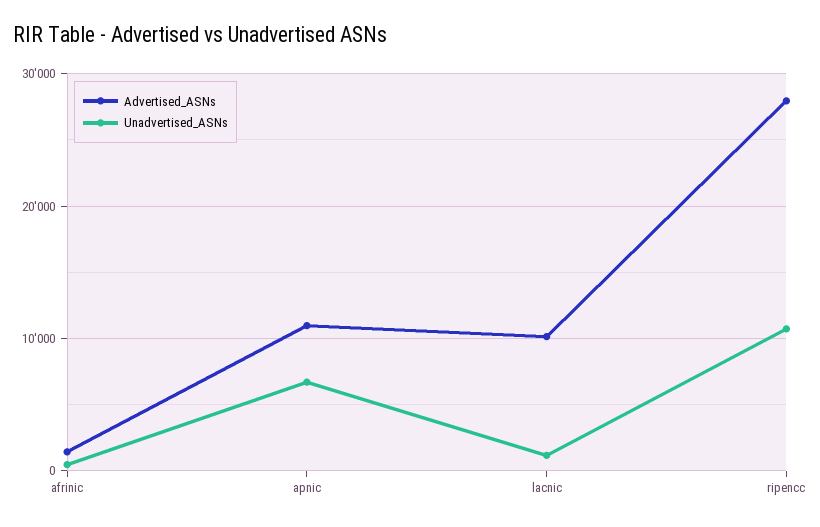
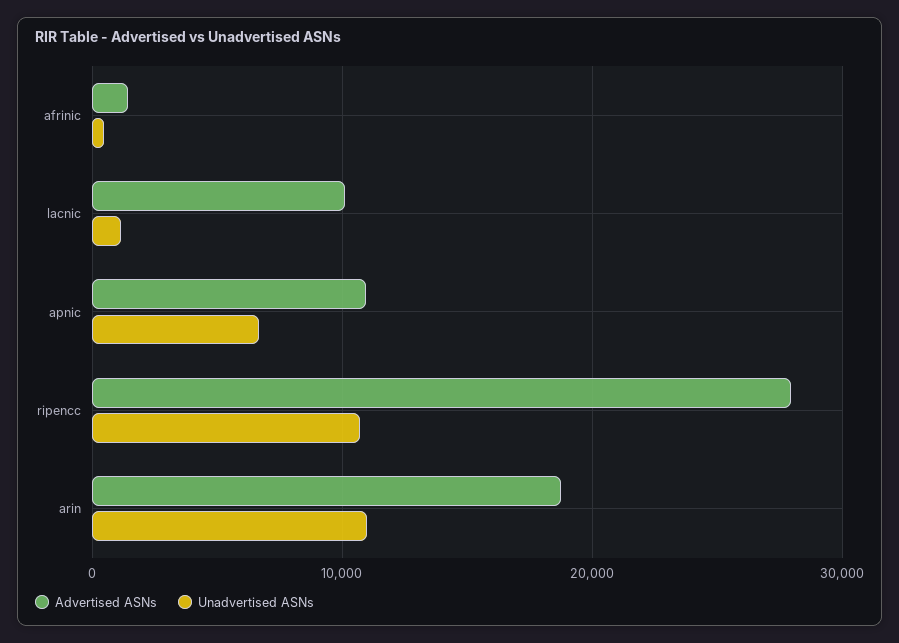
  {
    "Advertised_ASNs": {
      "afrinic": 1000,
      "apnic": 11000,
      "lacnic": 10000,
-     "ripencc": 28000
+     "ripencc": 28000,
+     "arin": 19000
    },
    "Unadvertised_ASNs": {
      "afrinic": 0,
      "apnic": 7000,
      "lacnic": 1000,
-     "ripencc": 11000
+     "ripencc": 11000,
+     "arin": 11000
    }
  }

